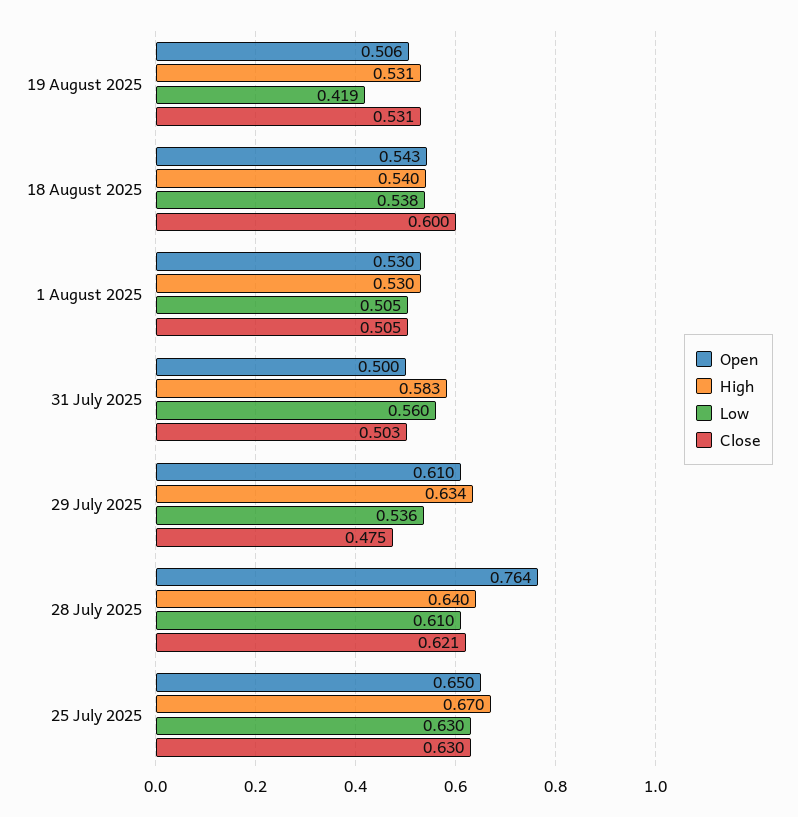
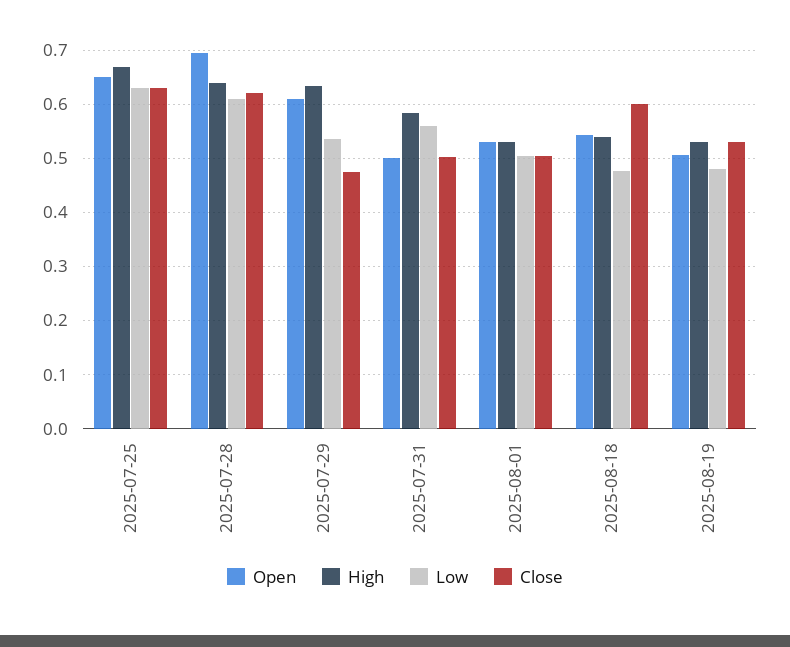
  {
    "Open": {
      "19 August 2025": 0.506,
      "18 August 2025": 0.543,
      "1 August 2025": 0.53,
      "31 July 2025": 0.5,
      "29 July 2025": 0.61,
-     "28 July 2025": 0.764,
+     "28 July 2025": 0.7,
      "25 July 2025": 0.65
    },
    "High": {
      "19 August 2025": 0.531,
      "18 August 2025": 0.54,
      "1 August 2025": 0.53,
      "31 July 2025": 0.583,
      "29 July 2025": 0.634,
      "28 July 2025": 0.64,
      "25 July 2025": 0.67
    },
    "Low": {
-     "19 August 2025": 0.419,
+     "19 August 2025": 0.48,
-     "18 August 2025": 0.538,
+     "18 August 2025": 0.48,
      "1 August 2025": 0.505,
      "31 July 2025": 0.56,
      "29 July 2025": 0.536,
      "28 July 2025": 0.61,
      "25 July 2025": 0.63
    },
    "Close": {
      "19 August 2025": 0.531,
      "18 August 2025": 0.6,
      "1 August 2025": 0.505,
      "31 July 2025": 0.503,
      "29 July 2025": 0.475,
      "28 July 2025": 0.621,
      "25 July 2025": 0.63
    }
  }

